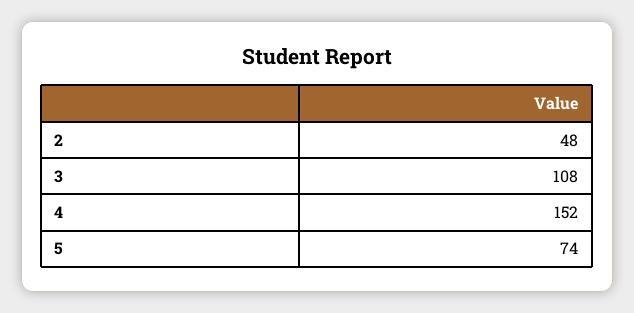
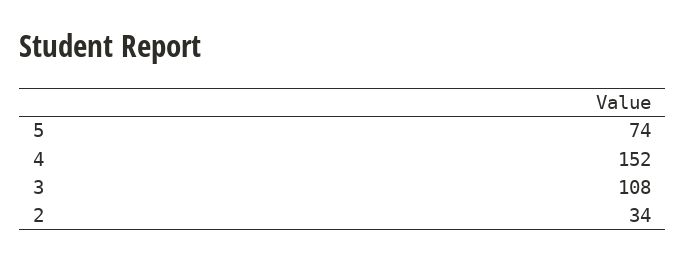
  {
-   "2": 48,
+   "2": 34,
    "3": 108,
    "4": 152,
    "5": 74
  }

